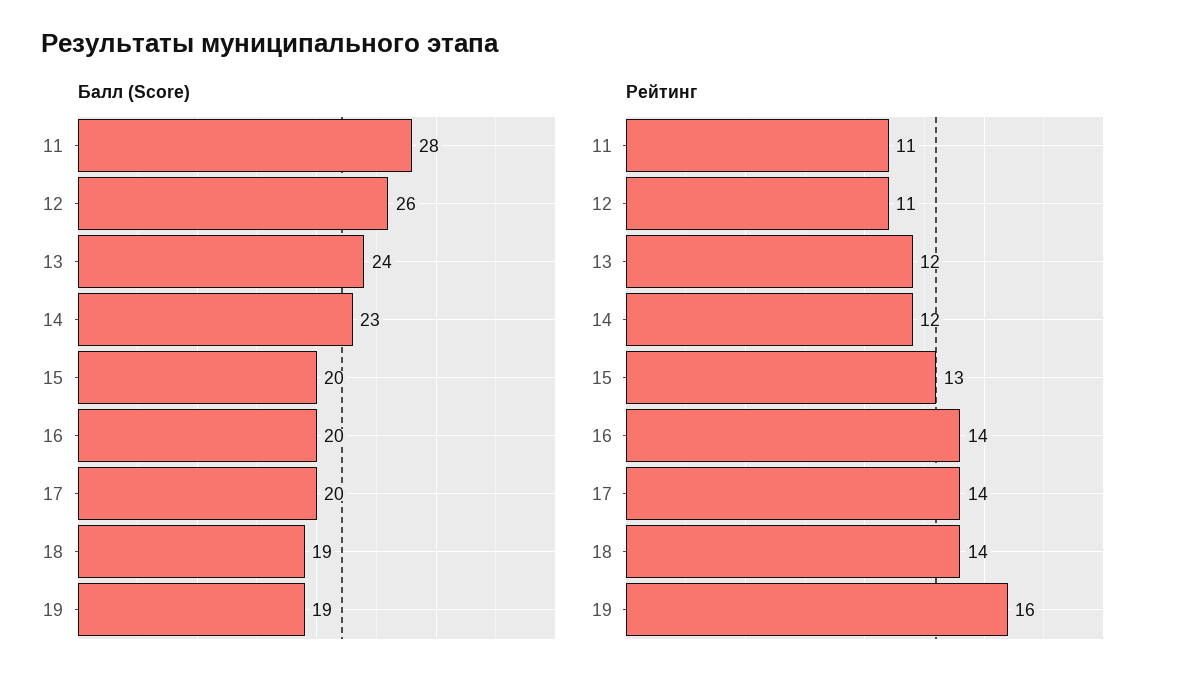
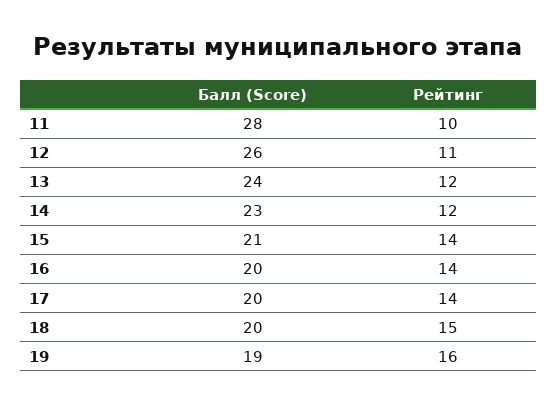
  {
    "Балл (Score)": {
      "11": 28,
      "12": 26,
      "13": 24,
      "14": 23,
-     "15": 20,
+     "15": 21,
      "16": 20,
      "17": 20,
-     "18": 19,
+     "18": 20,
      "19": 19
    },
    "Рейтинг": {
-     "11": 11,
+     "11": 10,
      "12": 11,
      "13": 12,
      "14": 12,
-     "15": 13,
+     "15": 14,
      "16": 14,
      "17": 14,
-     "18": 14,
+     "18": 15,
      "19": 16
    }
  }

